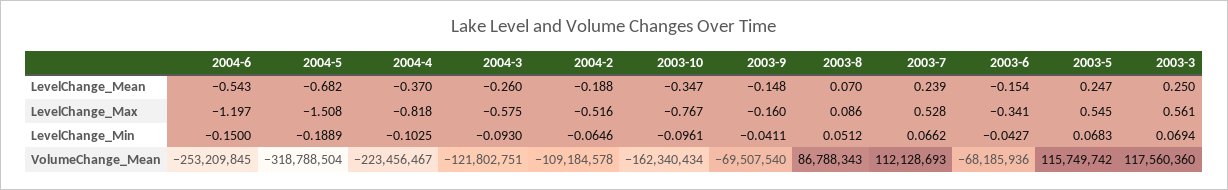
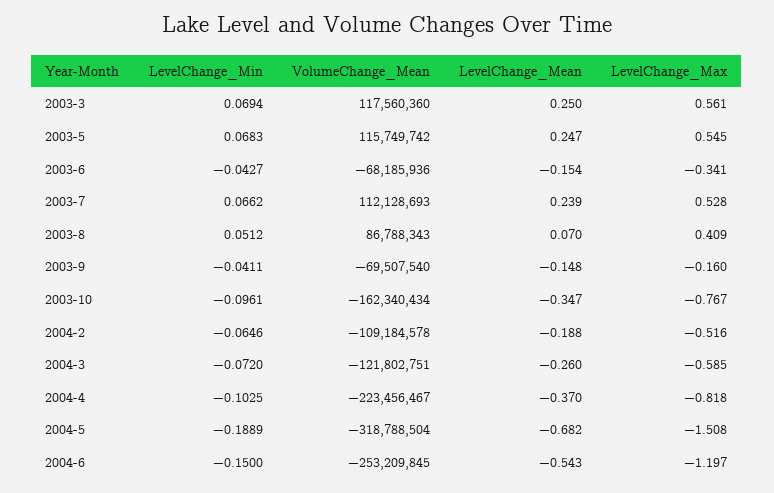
  {
    "2004-6": {
      "LevelChange_Mean": -0.543,
      "LevelChange_Max": -1.197,
      "LevelChange_Min": -0.15,
      "VolumeChange_Mean": -253209845
    },
    "2004-5": {
      "LevelChange_Mean": -0.682,
      "LevelChange_Max": -1.508,
      "LevelChange_Min": -0.1889,
      "VolumeChange_Mean": -318788504
    },
    "2004-4": {
      "LevelChange_Mean": -0.37,
      "LevelChange_Max": -0.818,
      "LevelChange_Min": -0.1025,
      "VolumeChange_Mean": -223456467
    },
    "2004-3": {
      "LevelChange_Mean": -0.26,
-     "LevelChange_Max": -0.575,
+     "LevelChange_Max": -0.585,
-     "LevelChange_Min": -0.093,
+     "LevelChange_Min": -0.072,
      "VolumeChange_Mean": -121802751
    },
    "2004-2": {
      "LevelChange_Mean": -0.188,
      "LevelChange_Max": -0.516,
      "LevelChange_Min": -0.0646,
      "VolumeChange_Mean": -109184578
    },
    "2003-10": {
      "LevelChange_Mean": -0.347,
      "LevelChange_Max": -0.767,
      "LevelChange_Min": -0.0961,
      "VolumeChange_Mean": -162340434
    },
    "2003-9": {
      "LevelChange_Mean": -0.148,
      "LevelChange_Max": -0.16,
      "LevelChange_Min": -0.0411,
      "VolumeChange_Mean": -69507540
    },
    "2003-8": {
      "LevelChange_Mean": 0.07,
-     "LevelChange_Max": 0.086,
+     "LevelChange_Max": 0.409,
      "LevelChange_Min": 0.0512,
      "VolumeChange_Mean": 86788343
    },
    "2003-7": {
      "LevelChange_Mean": 0.239,
      "LevelChange_Max": 0.528,
      "LevelChange_Min": 0.0662,
      "VolumeChange_Mean": 112128693
    },
    "2003-6": {
      "LevelChange_Mean": -0.154,
      "LevelChange_Max": -0.341,
      "LevelChange_Min": -0.0427,
      "VolumeChange_Mean": -68185936
    },
    "2003-5": {
      "LevelChange_Mean": 0.247,
      "LevelChange_Max": 0.545,
      "LevelChange_Min": 0.0683,
      "VolumeChange_Mean": 115749742
    },
    "2003-3": {
      "LevelChange_Mean": 0.25,
      "LevelChange_Max": 0.561,
      "LevelChange_Min": 0.0694,
      "VolumeChange_Mean": 117560360
    }
  }

